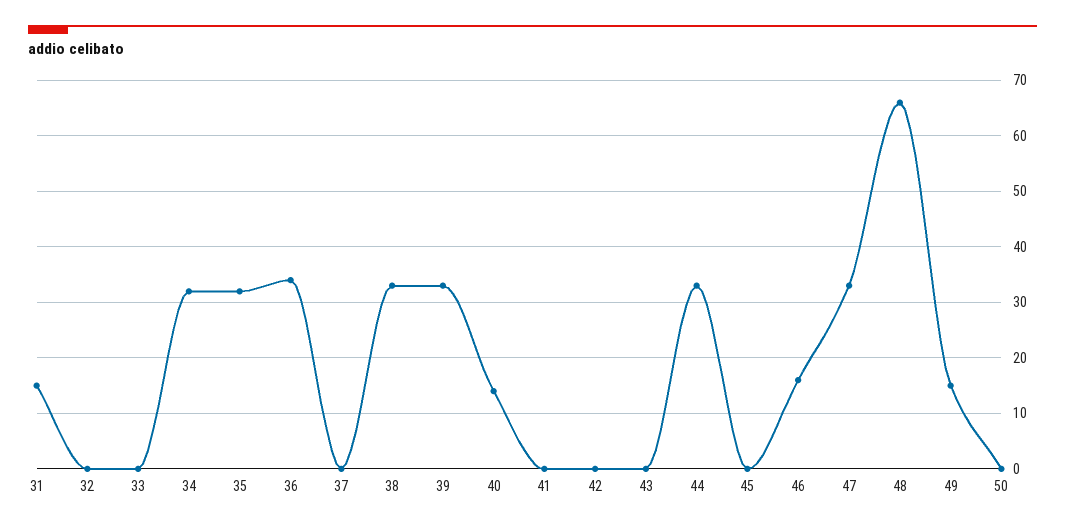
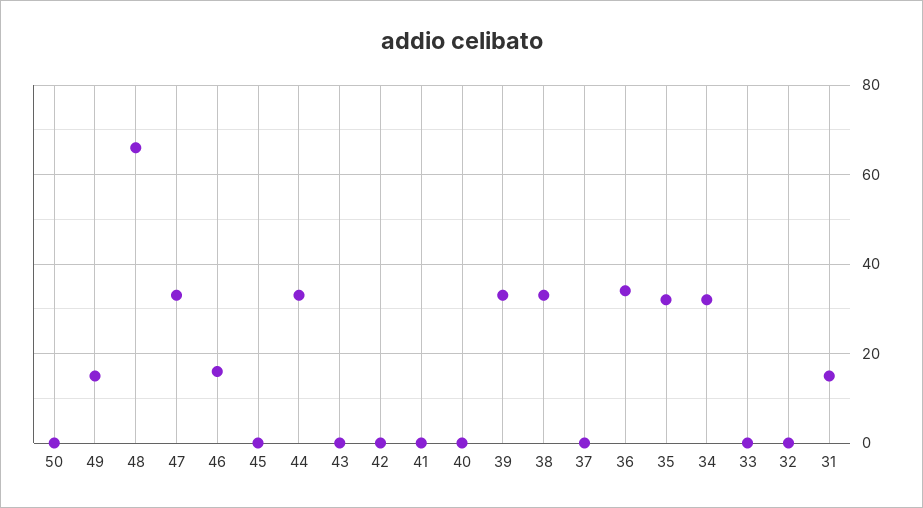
  {
    "31": 15,
    "32": 0,
    "33": 0,
    "34": 30,
    "35": 30,
    "36": 35,
    "37": 0,
    "38": 35,
    "39": 35,
-   "40": 15,
+   "40": 0,
    "41": 0,
    "42": 0,
    "43": 0,
    "44": 35,
    "45": 0,
    "46": 15,
    "47": 35,
    "48": 65,
    "49": 15,
    "50": 0
  }

